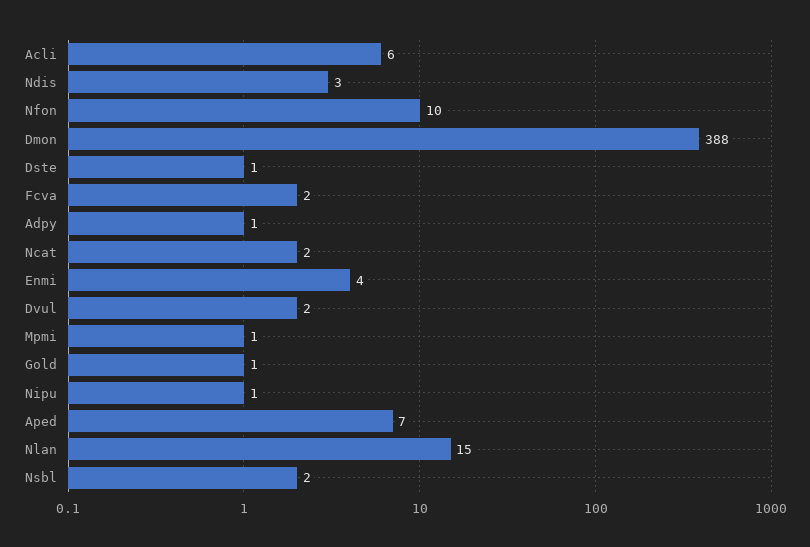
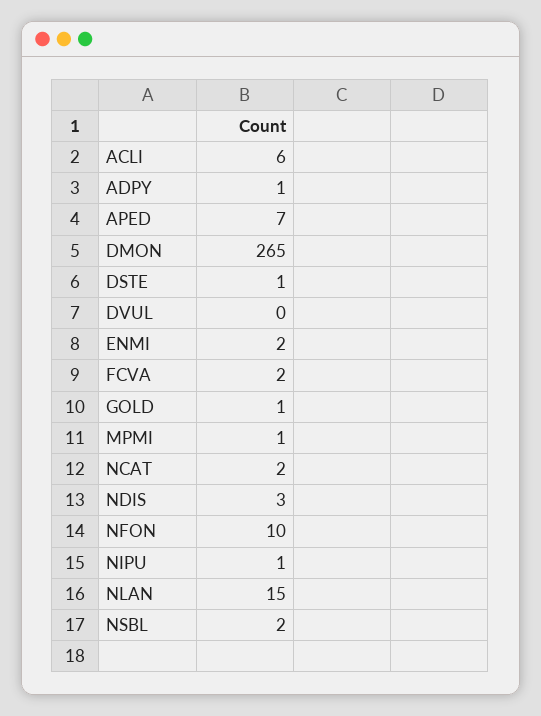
  {
    "Acli": 6,
    "Ndis": 3,
    "Nfon": 10,
-   "Dmon": 388,
+   "Dmon": 265,
    "Dste": 1,
    "Fcva": 2,
    "Adpy": 1,
    "Ncat": 2,
-   "Enmi": 4,
+   "Enmi": 2,
-   "Dvul": 2,
+   "Dvul": 0,
    "Mpmi": 1,
    "Gold": 1,
    "Nipu": 1,
    "Aped": 7,
    "Nlan": 15,
    "Nsbl": 2
  }

